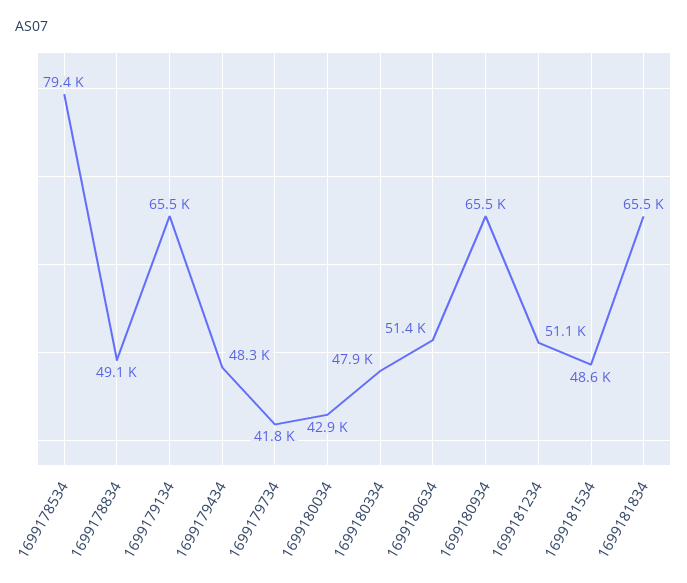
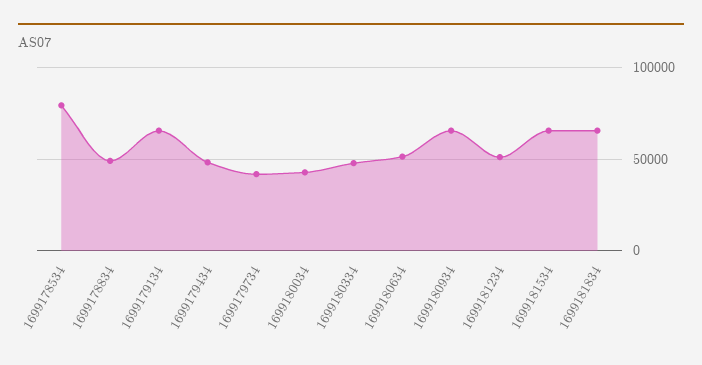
  {
    "1699178534": 79400,
    "1699178834": 49100,
    "1699179134": 65500,
    "1699179434": 48300,
    "1699179734": 41800,
    "1699180034": 42900,
    "1699180334": 47900,
    "1699180634": 51400,
    "1699180934": 65500,
    "1699181234": 51100,
-   "1699181534": 48600,
+   "1699181534": 65000,
    "1699181834": 65500
  }

